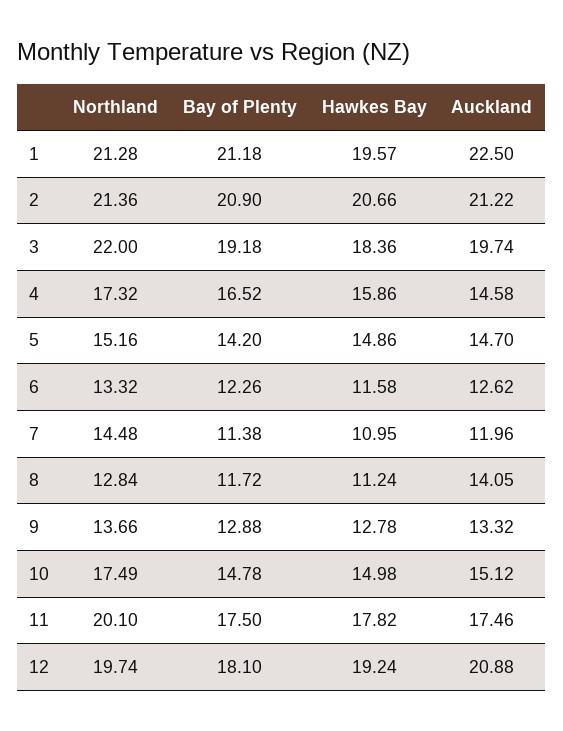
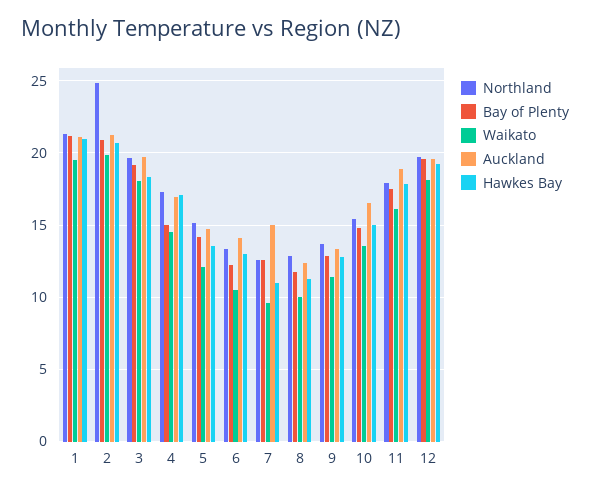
  {
    "Northland": {
      "1": 21.28,
-     "2": 21.36,
+     "2": 25,
-     "3": 22,
+     "3": 19.5,
      "4": 17.32,
      "5": 15.16,
      "6": 13.32,
-     "7": 14.48,
+     "7": 12.5,
      "8": 12.84,
      "9": 13.66,
-     "10": 17.49,
+     "10": 15.5,
-     "11": 20.1,
+     "11": 18,
      "12": 19.74
    },
    "Bay of Plenty": {
      "1": 21.18,
      "2": 20.9,
      "3": 19.18,
-     "4": 16.52,
+     "4": 15,
      "5": 14.2,
      "6": 12.26,
-     "7": 11.38,
+     "7": 12.5,
      "8": 11.72,
      "9": 12.88,
      "10": 14.78,
      "11": 17.5,
-     "12": 18.1
+     "12": 19.5
    },
    "Hawkes Bay": {
-     "1": 19.57,
+     "1": 21,
      "2": 20.66,
      "3": 18.36,
-     "4": 15.86,
+     "4": 17,
-     "5": 14.86,
+     "5": 13.5,
-     "6": 11.58,
+     "6": 13,
      "7": 10.95,
      "8": 11.24,
      "9": 12.78,
      "10": 14.98,
      "11": 17.82,
      "12": 19.24
    },
    "Auckland": {
-     "1": 22.5,
+     "1": 21,
      "2": 21.22,
      "3": 19.74,
-     "4": 14.58,
+     "4": 17,
      "5": 14.7,
-     "6": 12.62,
+     "6": 14,
-     "7": 11.96,
+     "7": 15,
-     "8": 14.05,
+     "8": 12.5,
      "9": 13.32,
-     "10": 15.12,
+     "10": 16.5,
-     "11": 17.46,
+     "11": 19,
-     "12": 20.88
+     "12": 19.5
-   }
+   },
+   "Waikato": {
+     "1": 19.5,
+     "2": 20,
+     "3": 18,
+     "4": 14.5,
+     "5": 12,
+     "6": 10.5,
+     "7": 9.5,
+     "8": 10,
+     "9": 11.5,
+     "10": 13.5,
+     "11": 16,
+     "12": 18
+   }
  }

